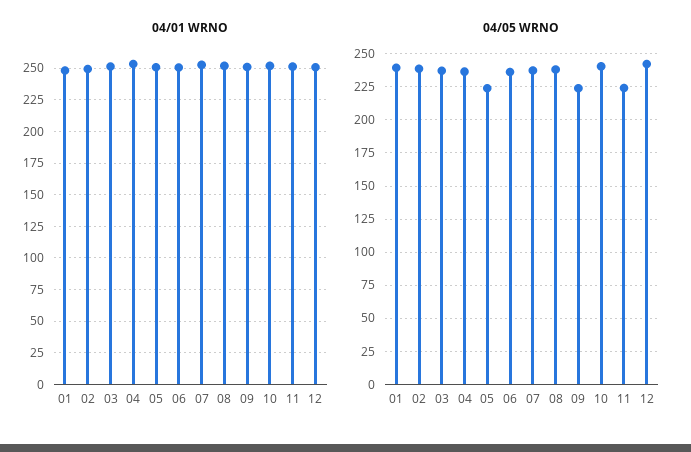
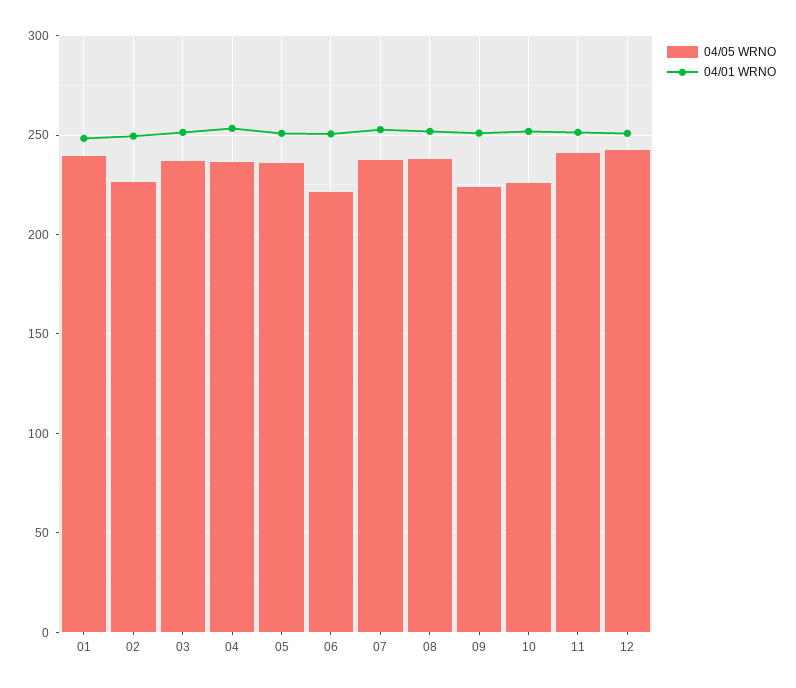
  {
    "04/01 WRNO": {
      "01": 250,
      "02": 250,
      "03": 250,
      "04": 255,
      "05": 250,
      "06": 250,
      "07": 255,
      "08": 250,
      "09": 250,
      "10": 250,
      "11": 250,
      "12": 250
    },
    "04/05 WRNO": {
      "01": 240,
-     "02": 240,
+     "02": 225,
      "03": 235,
      "04": 235,
-     "05": 225,
+     "05": 235,
-     "06": 235,
+     "06": 220,
      "07": 235,
      "08": 240,
      "09": 225,
-     "10": 240,
+     "10": 225,
-     "11": 225,
+     "11": 240,
      "12": 240
    }
  }

